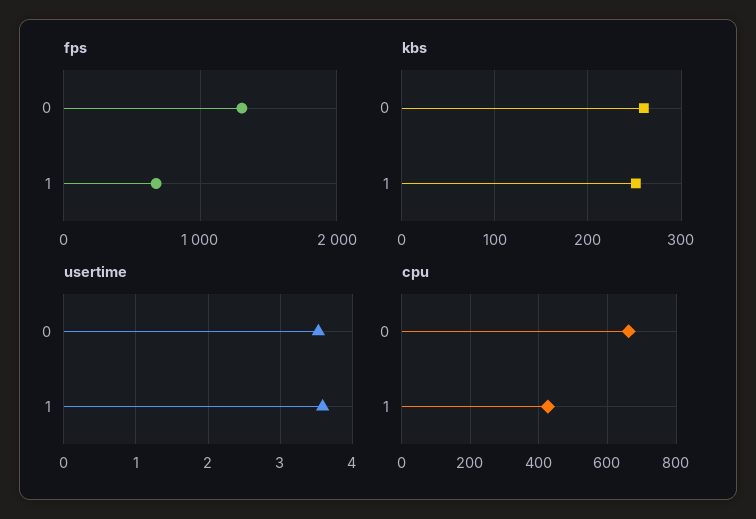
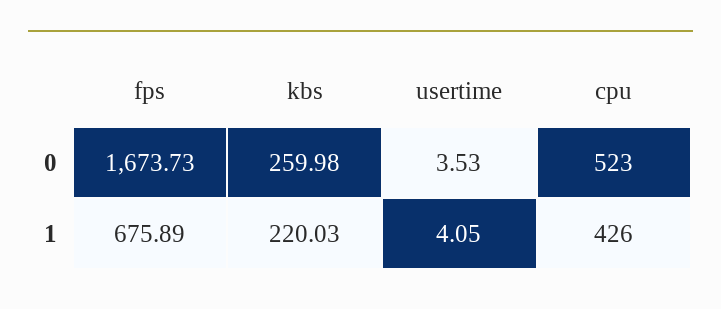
  {
    "fps": {
-     "0": 1300,
+     "0": 1673.73,
      "1": 675.89
    },
    "kbs": {
      "0": 259.98,
-     "1": 250
+     "1": 220.03
    },
    "usertime": {
      "0": 3.53,
-     "1": 3.6
+     "1": 4.05
    },
    "cpu": {
-     "0": 660,
+     "0": 523,
      "1": 426
    }
  }

